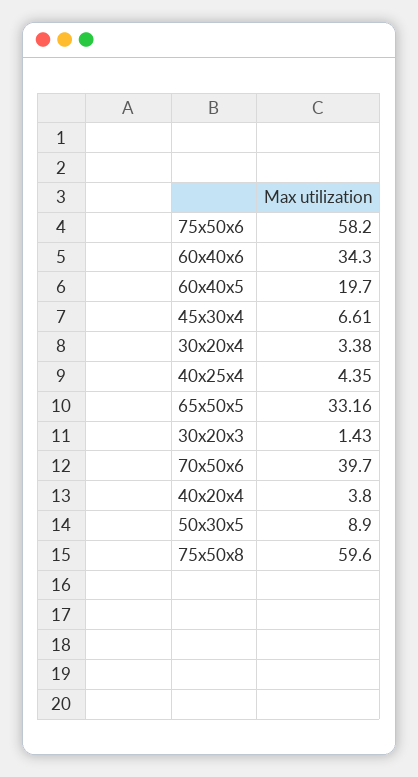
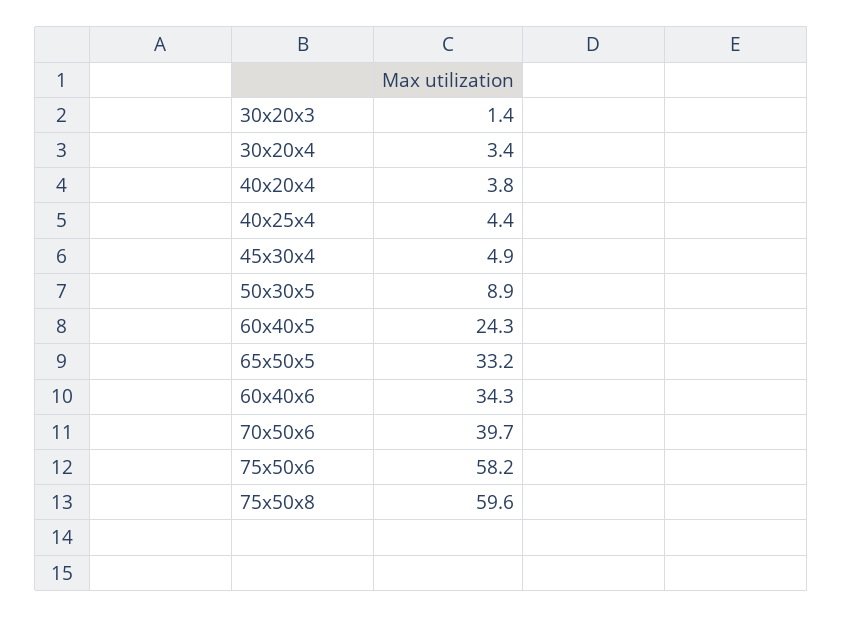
  {
    "75x50x6": 58.2,
    "60x40x6": 34.3,
-   "60x40x5": 19.7,
+   "60x40x5": 24.3,
-   "45x30x4": 6.61,
+   "45x30x4": 4.9,
    "30x20x4": 3.38,
    "40x25x4": 4.35,
    "65x50x5": 33.16,
    "30x20x3": 1.43,
    "70x50x6": 39.7,
    "40x20x4": 3.8,
    "50x30x5": 8.9,
    "75x50x8": 59.6
  }

